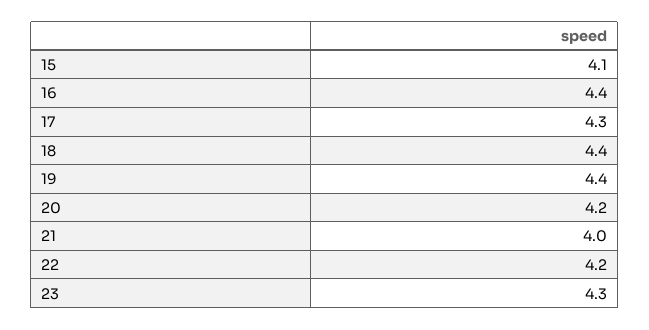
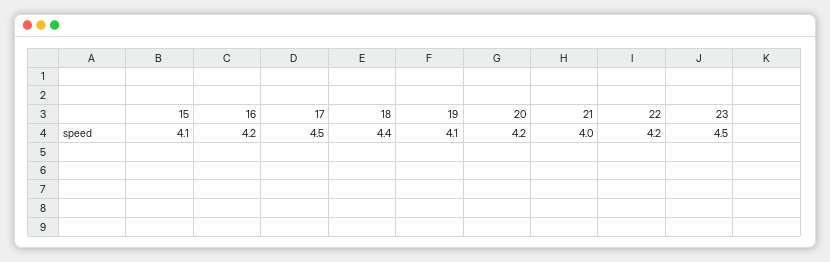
  {
    "15": 4.1,
-   "16": 4.4,
+   "16": 4.2,
-   "17": 4.3,
+   "17": 4.5,
    "18": 4.4,
-   "19": 4.4,
+   "19": 4.1,
    "20": 4.2,
    "21": 4,
    "22": 4.2,
-   "23": 4.3
+   "23": 4.5
  }

